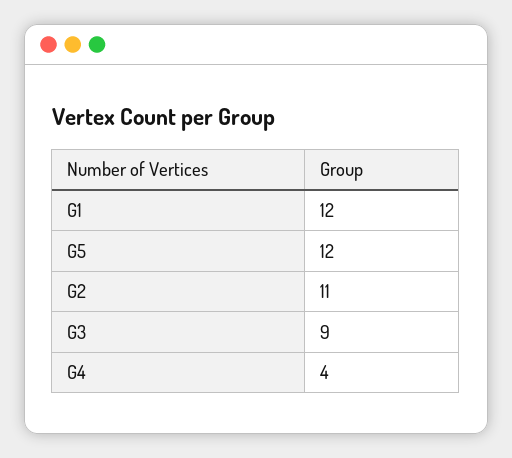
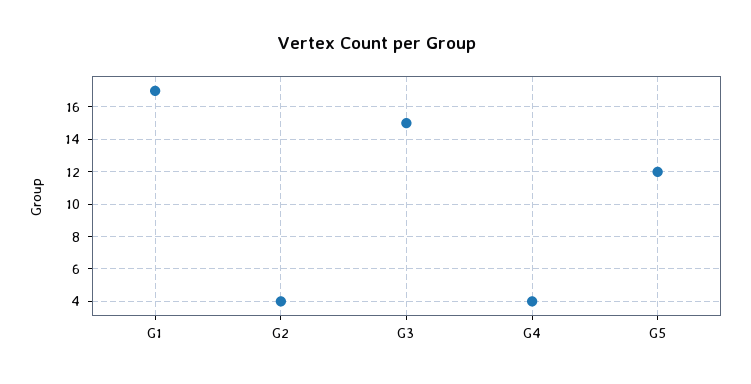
  {
-   "G1": 12,
+   "G1": 17,
    "G5": 12,
-   "G2": 11,
+   "G2": 4,
-   "G3": 9,
+   "G3": 15,
    "G4": 4
  }

